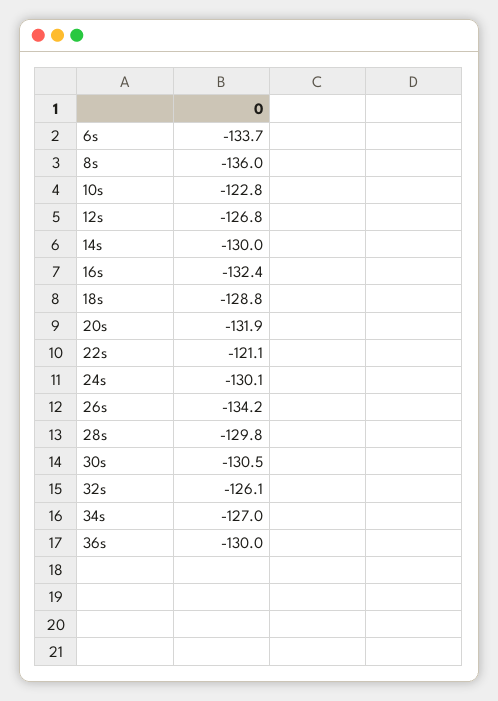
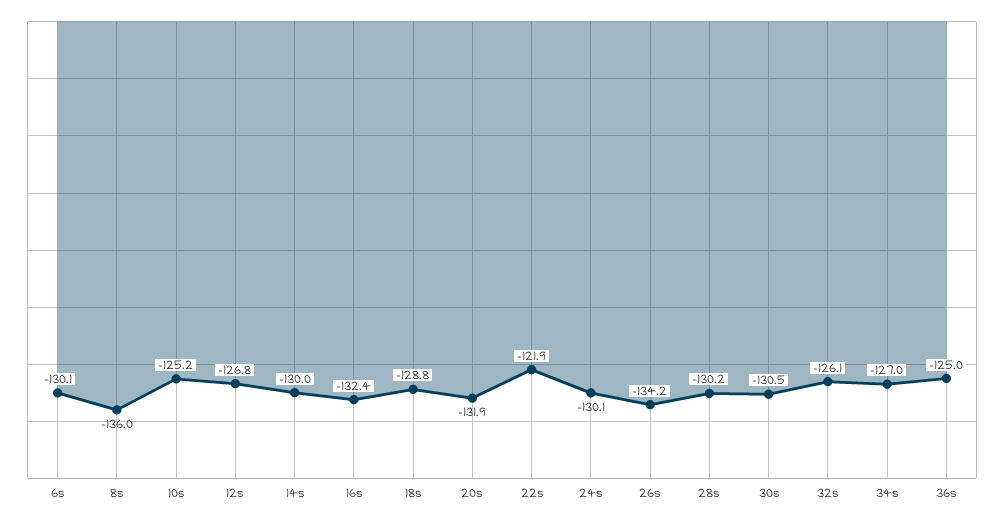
  {
-   "6s": -133.7,
+   "6s": -130.1,
    "8s": -136,
-   "10s": -122.8,
+   "10s": -125.2,
    "12s": -126.8,
    "14s": -130,
    "16s": -132.4,
    "18s": -128.8,
    "20s": -131.9,
-   "22s": -121.1,
+   "22s": -121.9,
    "24s": -130.1,
    "26s": -134.2,
-   "28s": -129.8,
+   "28s": -130.2,
    "30s": -130.5,
    "32s": -126.1,
    "34s": -127,
-   "36s": -130
+   "36s": -125
  }

